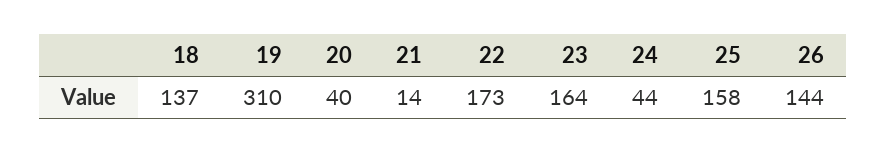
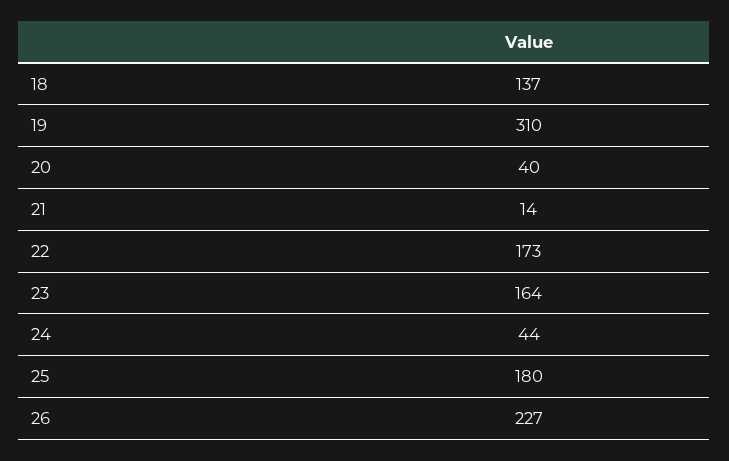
  {
    "18": 137,
    "19": 310,
    "20": 40,
    "21": 14,
    "22": 173,
    "23": 164,
    "24": 44,
-   "25": 158,
+   "25": 180,
-   "26": 144
+   "26": 227
  }

